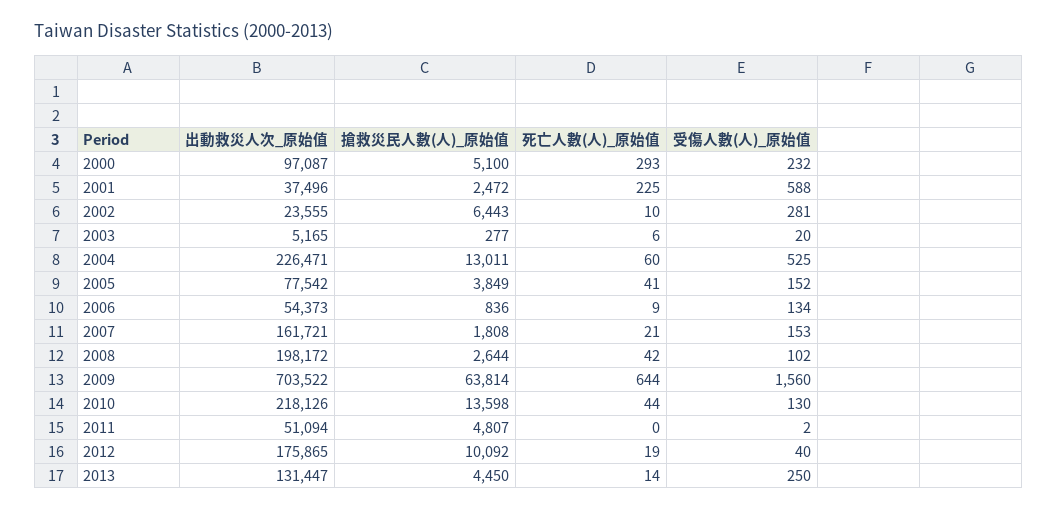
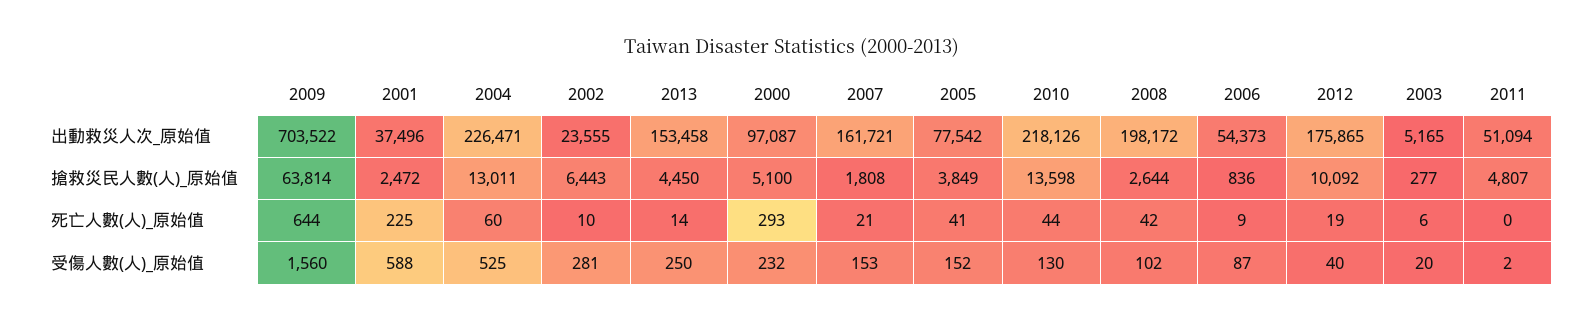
  {
    "出動救災人次_原始值": {
      "2000": 97087,
      "2001": 37496,
      "2002": 23555,
      "2003": 5165,
      "2004": 226471,
      "2005": 77542,
      "2006": 54373,
      "2007": 161721,
      "2008": 198172,
      "2009": 703522,
      "2010": 218126,
      "2011": 51094,
      "2012": 175865,
-     "2013": 131447
+     "2013": 153458
    },
    "搶救災民人數(人)_原始值": {
      "2000": 5100,
      "2001": 2472,
      "2002": 6443,
      "2003": 277,
      "2004": 13011,
      "2005": 3849,
      "2006": 836,
      "2007": 1808,
      "2008": 2644,
      "2009": 63814,
      "2010": 13598,
      "2011": 4807,
      "2012": 10092,
      "2013": 4450
    },
    "死亡人數(人)_原始值": {
      "2000": 293,
      "2001": 225,
      "2002": 10,
      "2003": 6,
      "2004": 60,
      "2005": 41,
      "2006": 9,
      "2007": 21,
      "2008": 42,
      "2009": 644,
      "2010": 44,
      "2011": 0,
      "2012": 19,
      "2013": 14
    },
    "受傷人數(人)_原始值": {
      "2000": 232,
      "2001": 588,
      "2002": 281,
      "2003": 20,
      "2004": 525,
      "2005": 152,
-     "2006": 134,
+     "2006": 87,
      "2007": 153,
      "2008": 102,
      "2009": 1560,
      "2010": 130,
      "2011": 2,
      "2012": 40,
      "2013": 250
    }
  }

